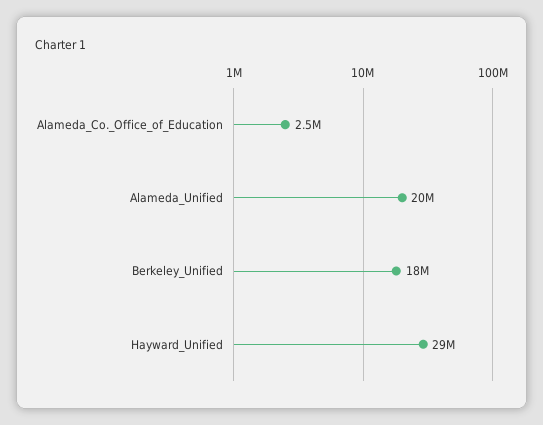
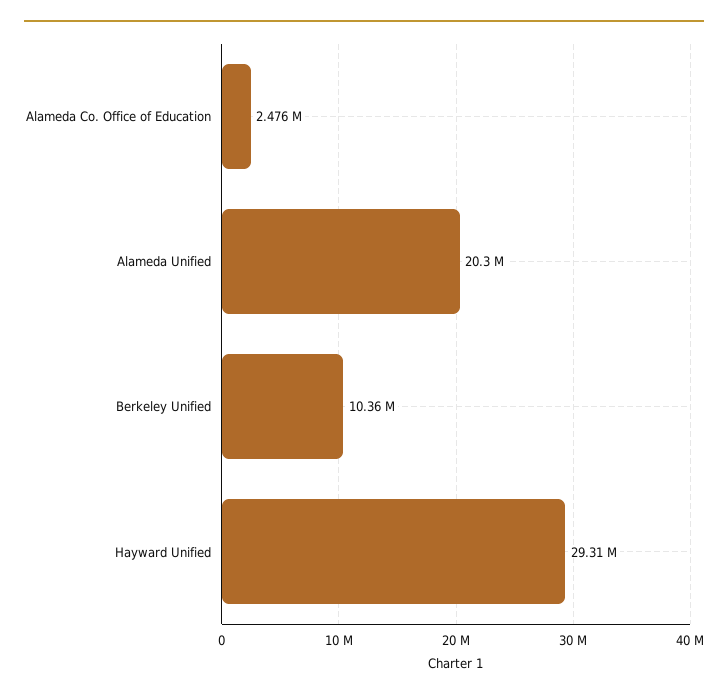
  {
    "Alameda_Co._Office_of_Education": 2476000,
    "Alameda_Unified": 20300000,
-   "Berkeley_Unified": 18000000,
+   "Berkeley_Unified": 10360000,
    "Hayward_Unified": 29310000
  }

